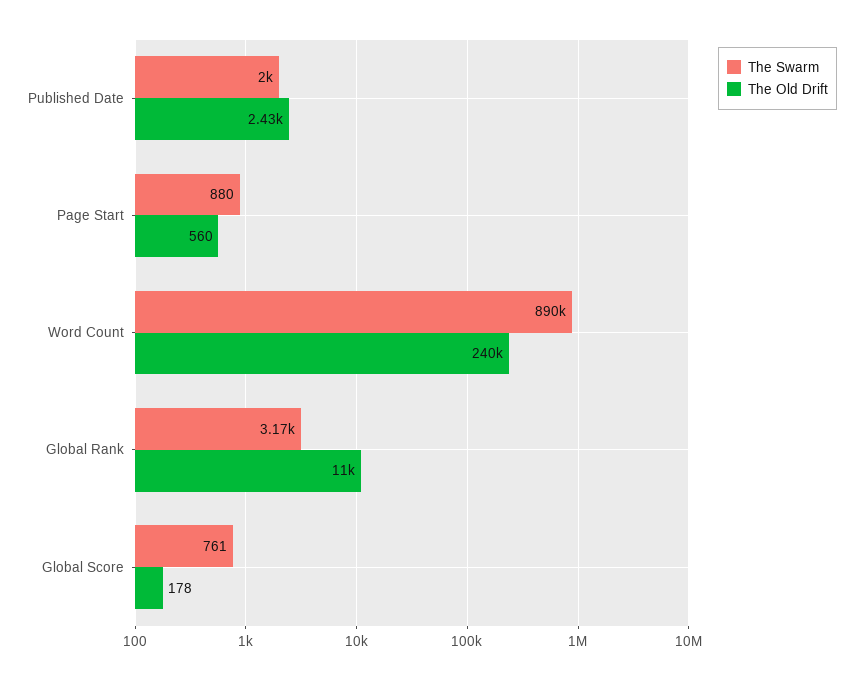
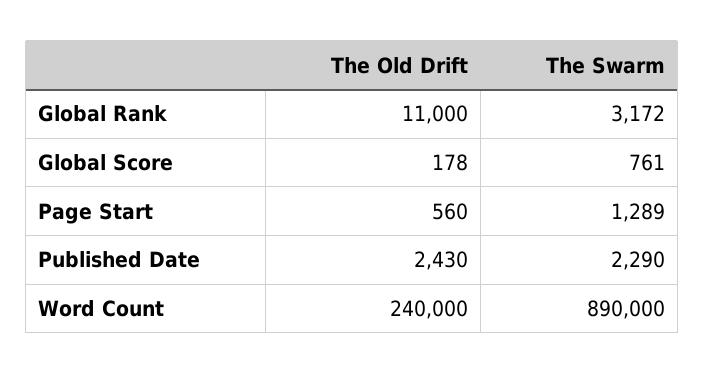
  {
    "The Swarm": {
-     "Published Date": 2000,
+     "Published Date": 2290,
-     "Page Start": 880,
+     "Page Start": 1289,
      "Word Count": 890000,
      "Global Rank": 3172,
      "Global Score": 761
    },
    "The Old Drift": {
      "Published Date": 2430,
      "Page Start": 560,
      "Word Count": 240000,
      "Global Rank": 11000,
      "Global Score": 178
    }
  }

